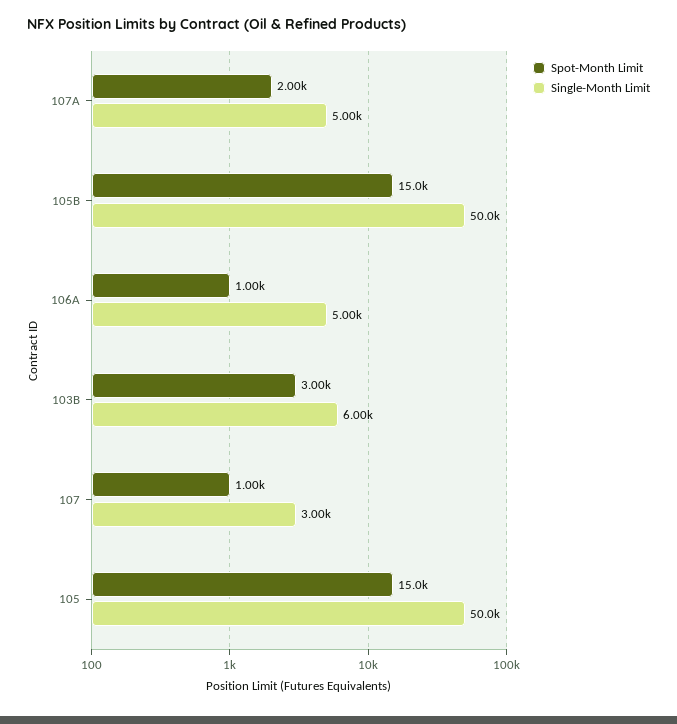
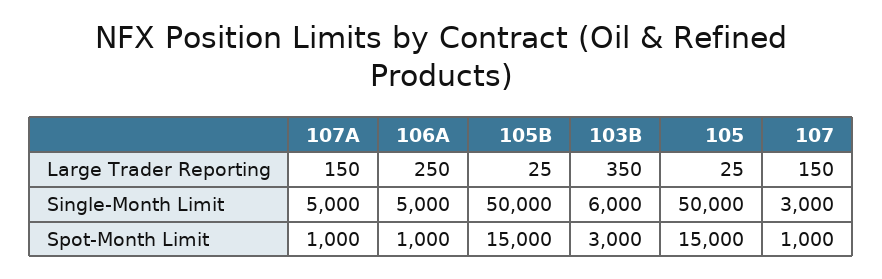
  {
    "Spot-Month Limit": {
-     "107A": 2000,
+     "107A": 1000,
      "105B": 15000,
      "106A": 1000,
      "103B": 3000,
      "107": 1000,
      "105": 15000
    },
    "Single-Month Limit": {
      "107A": 5000,
      "105B": 50000,
      "106A": 5000,
      "103B": 6000,
      "107": 3000,
      "105": 50000
-   }
+   },
+   "Large Trader Reporting": {
+     "107A": 150,
+     "106A": 250,
+     "105B": 25,
+     "103B": 350,
+     "105": 25,
+     "107": 150
+   }
  }

